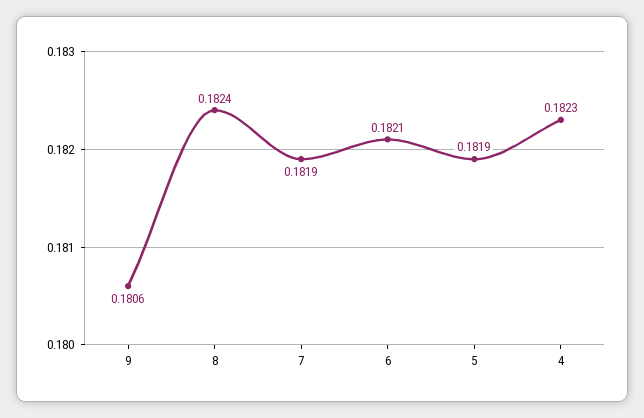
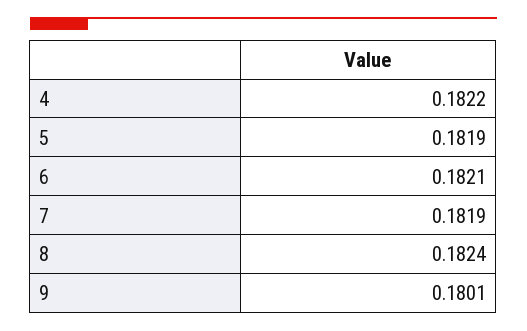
  {
-   "9": 0.1806,
+   "9": 0.1801,
    "8": 0.1824,
    "7": 0.1819,
    "6": 0.1821,
    "5": 0.1819,
-   "4": 0.1823
+   "4": 0.1822
  }

